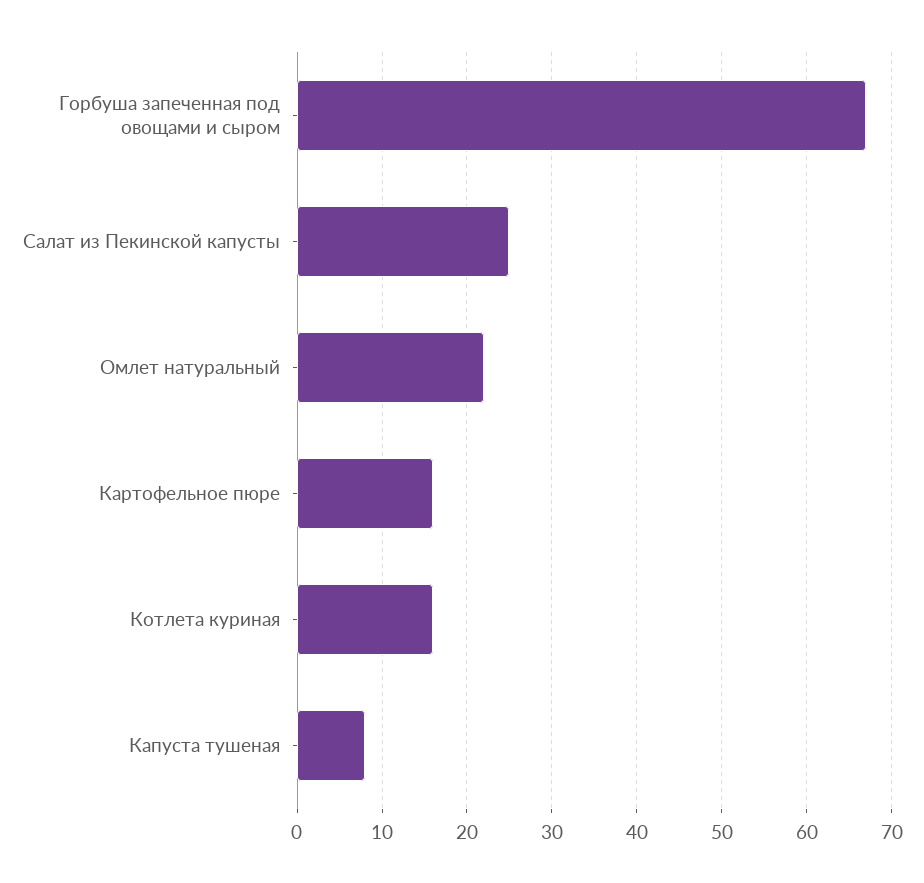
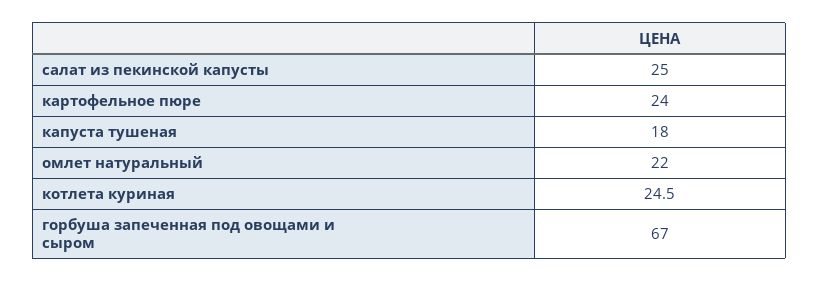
  {
    "Горбуша запеченная под овощами и сыром": 67,
    "Салат из Пекинской капусты": 25,
    "Омлет натуральный": 22,
-   "Картофельное пюре": 16,
+   "Картофельное пюре": 24,
-   "Котлета куриная": 16,
+   "Котлета куриная": 24.5,
-   "Капуста тушеная": 8
+   "Капуста тушеная": 18
  }

